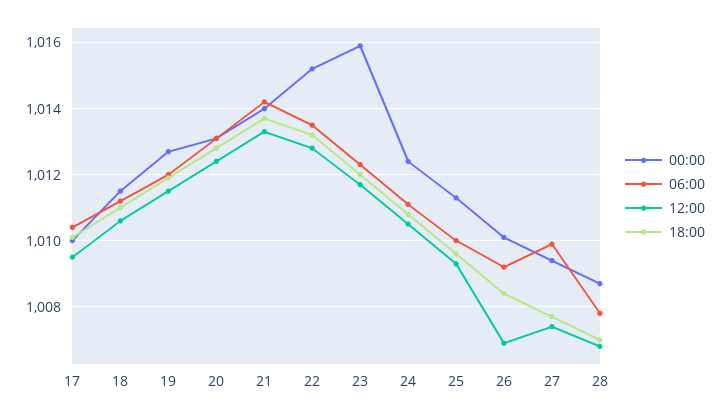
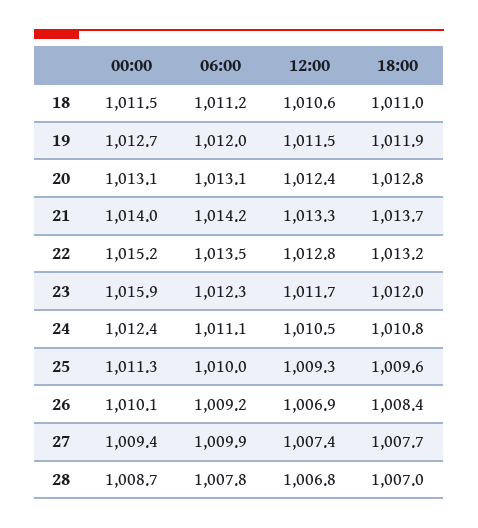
  {
    "00:00": {
-     "17": 1010,
      "18": 1011.5,
      "19": 1012.7,
      "20": 1013.1,
      "21": 1014,
      "22": 1015.2,
      "23": 1015.9,
      "24": 1012.4,
      "25": 1011.3,
      "26": 1010.1,
      "27": 1009.4,
      "28": 1008.7
    },
    "06:00": {
-     "17": 1010.5,
      "18": 1011.2,
      "19": 1012,
      "20": 1013.1,
      "21": 1014.2,
      "22": 1013.5,
      "23": 1012.3,
      "24": 1011.1,
      "25": 1010,
      "26": 1009.2,
      "27": 1009.9,
      "28": 1007.8
    },
    "12:00": {
-     "17": 1009.5,
      "18": 1010.6,
      "19": 1011.5,
      "20": 1012.4,
      "21": 1013.3,
      "22": 1012.8,
      "23": 1011.7,
      "24": 1010.5,
      "25": 1009.3,
      "26": 1006.9,
      "27": 1007.4,
      "28": 1006.8
    },
    "18:00": {
-     "17": 1010,
      "18": 1011,
      "19": 1011.9,
      "20": 1012.8,
      "21": 1013.7,
      "22": 1013.2,
      "23": 1012,
      "24": 1010.8,
      "25": 1009.6,
      "26": 1008.4,
      "27": 1007.7,
      "28": 1007
    }
  }

